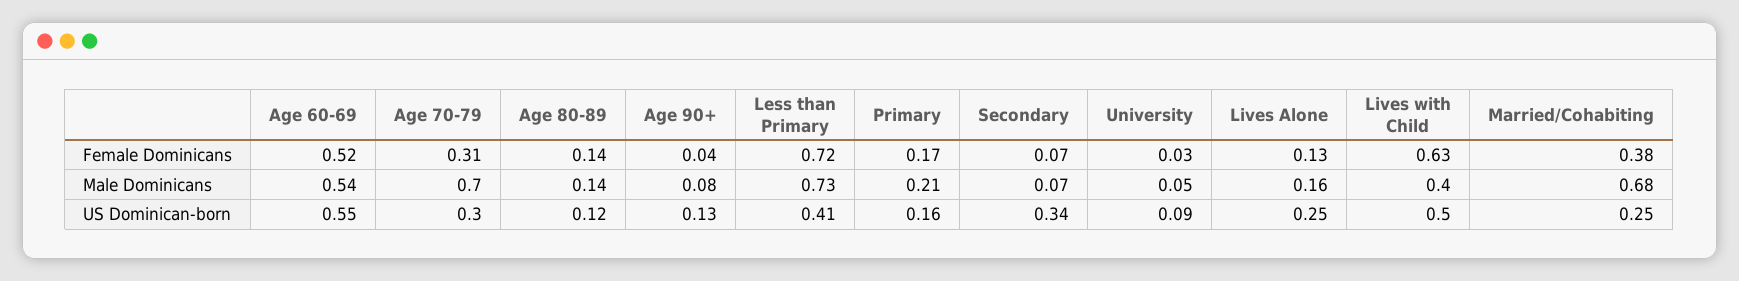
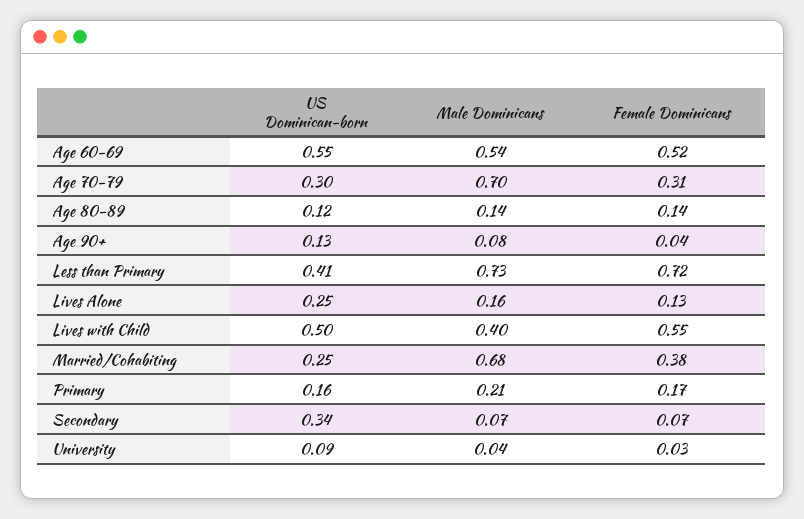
  {
    "Age 60-69": {
      "Female Dominicans": 0.52,
      "Male Dominicans": 0.54,
      "US Dominican-born": 0.55
    },
    "Age 70-79": {
      "Female Dominicans": 0.31,
      "Male Dominicans": 0.7,
      "US Dominican-born": 0.3
    },
    "Age 80-89": {
      "Female Dominicans": 0.14,
      "Male Dominicans": 0.14,
      "US Dominican-born": 0.12
    },
    "Age 90+": {
      "Female Dominicans": 0.04,
      "Male Dominicans": 0.08,
      "US Dominican-born": 0.13
    },
    "Less than Primary": {
      "Female Dominicans": 0.72,
      "Male Dominicans": 0.73,
      "US Dominican-born": 0.41
    },
    "Primary": {
      "Female Dominicans": 0.17,
      "Male Dominicans": 0.21,
      "US Dominican-born": 0.16
    },
    "Secondary": {
      "Female Dominicans": 0.07,
      "Male Dominicans": 0.07,
      "US Dominican-born": 0.34
    },
    "University": {
      "Female Dominicans": 0.03,
-     "Male Dominicans": 0.05,
+     "Male Dominicans": 0.04,
      "US Dominican-born": 0.09
    },
    "Lives Alone": {
      "Female Dominicans": 0.13,
      "Male Dominicans": 0.16,
      "US Dominican-born": 0.25
    },
    "Lives with Child": {
-     "Female Dominicans": 0.63,
+     "Female Dominicans": 0.55,
      "Male Dominicans": 0.4,
      "US Dominican-born": 0.5
    },
    "Married/Cohabiting": {
      "Female Dominicans": 0.38,
      "Male Dominicans": 0.68,
      "US Dominican-born": 0.25
    }
  }

